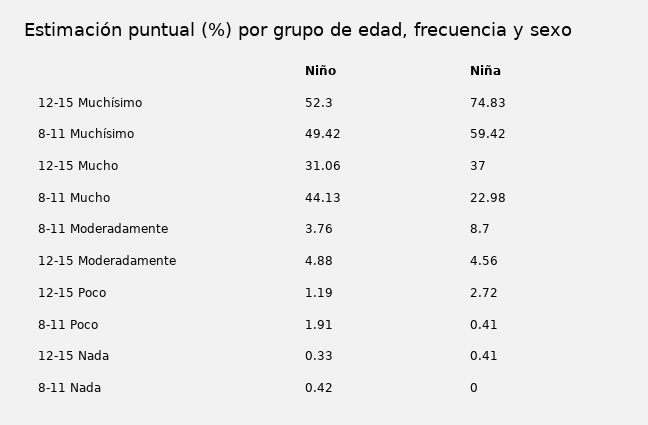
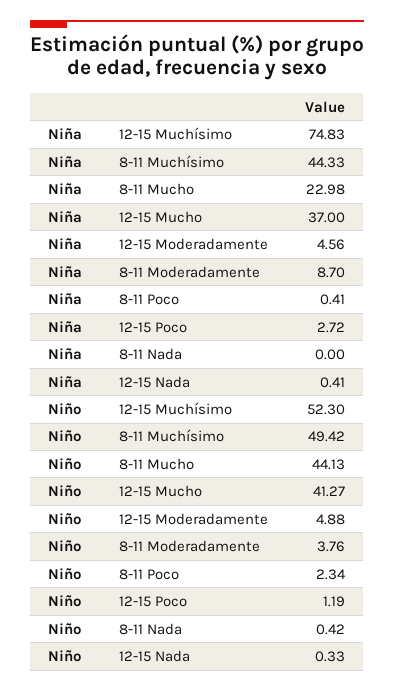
  {
    "Niño": {
      "12-15 Muchísimo": 52.3,
      "8-11 Muchísimo": 49.42,
-     "12-15 Mucho": 31.06,
+     "12-15 Mucho": 41.27,
      "8-11 Mucho": 44.13,
      "8-11 Moderadamente": 3.76,
      "12-15 Moderadamente": 4.88,
      "12-15 Poco": 1.19,
-     "8-11 Poco": 1.91,
+     "8-11 Poco": 2.34,
      "12-15 Nada": 0.33,
      "8-11 Nada": 0.42
    },
    "Niña": {
      "12-15 Muchísimo": 74.83,
-     "8-11 Muchísimo": 59.42,
+     "8-11 Muchísimo": 44.33,
      "12-15 Mucho": 37,
      "8-11 Mucho": 22.98,
      "8-11 Moderadamente": 8.7,
      "12-15 Moderadamente": 4.56,
      "12-15 Poco": 2.72,
      "8-11 Poco": 0.41,
      "12-15 Nada": 0.41,
      "8-11 Nada": 0
    }
  }

